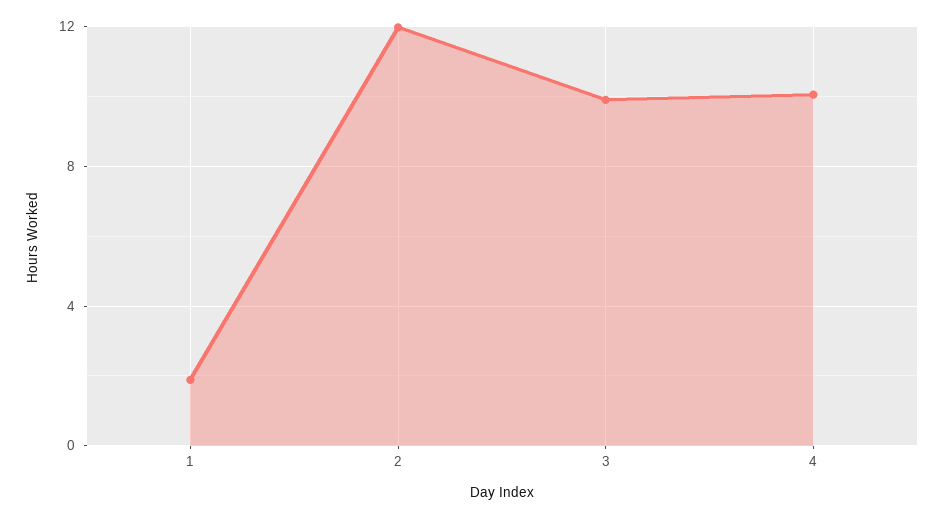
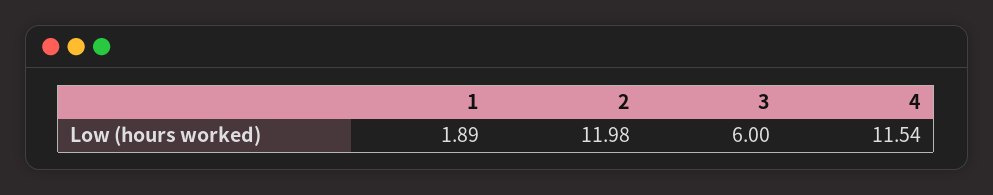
  {
    "1": 1.89,
    "2": 11.98,
-   "3": 10,
+   "3": 6,
-   "4": 10
+   "4": 11.54
  }

